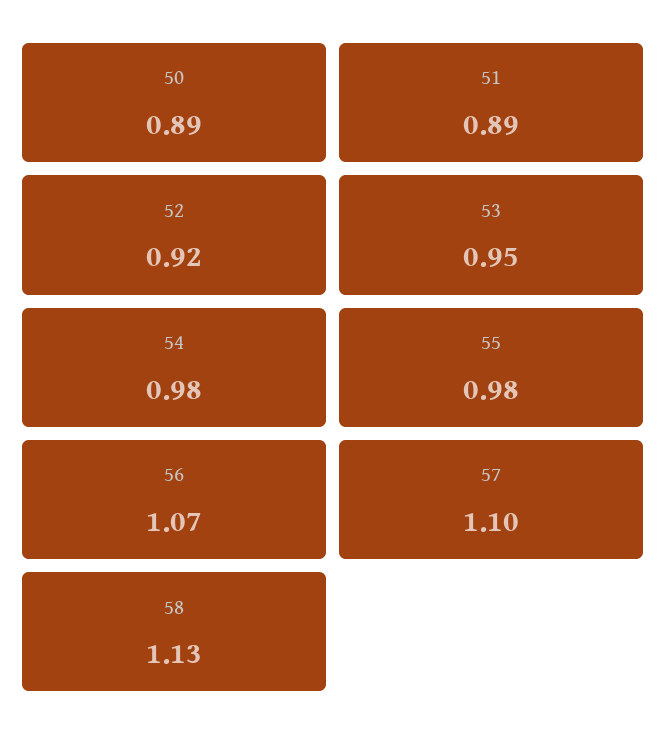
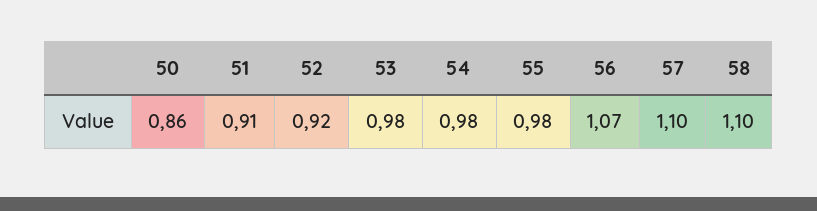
  {
-   "50": 0.89,
+   "50": 0.86,
-   "51": 0.89,
+   "51": 0.91,
    "52": 0.92,
-   "53": 0.95,
+   "53": 0.98,
    "54": 0.98,
    "55": 0.98,
    "56": 1.07,
    "57": 1.1,
-   "58": 1.13
+   "58": 1.1
  }

